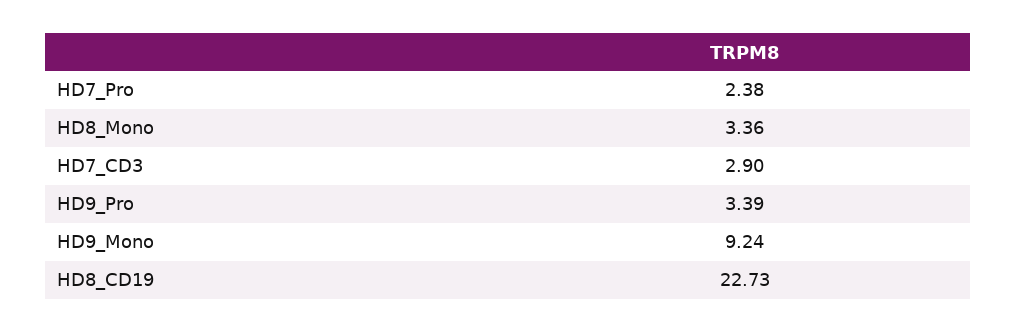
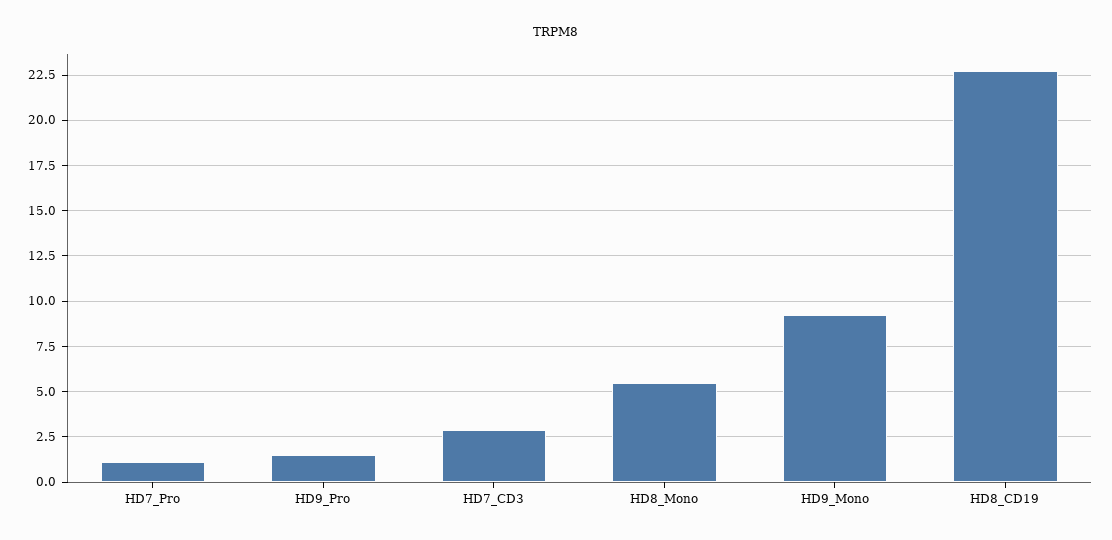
  {
-   "HD7_Pro": 2.38,
+   "HD7_Pro": 1,
-   "HD8_Mono": 3.36,
+   "HD8_Mono": 5.5,
    "HD7_CD3": 2.9,
-   "HD9_Pro": 3.39,
+   "HD9_Pro": 1.5,
    "HD9_Mono": 9.24,
    "HD8_CD19": 22.73
  }

